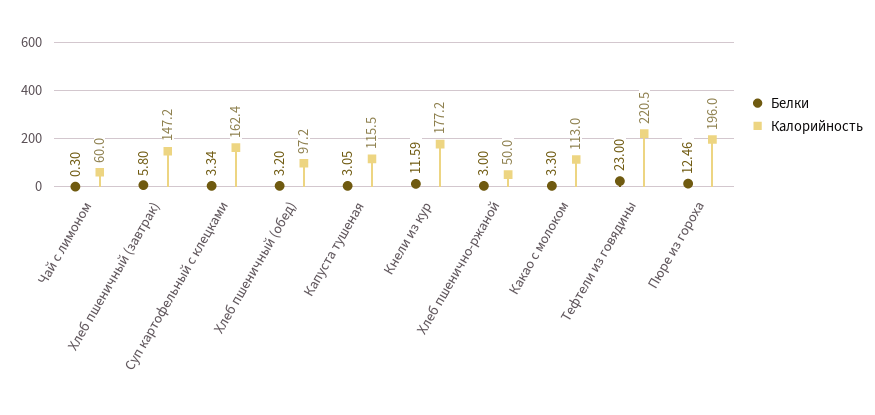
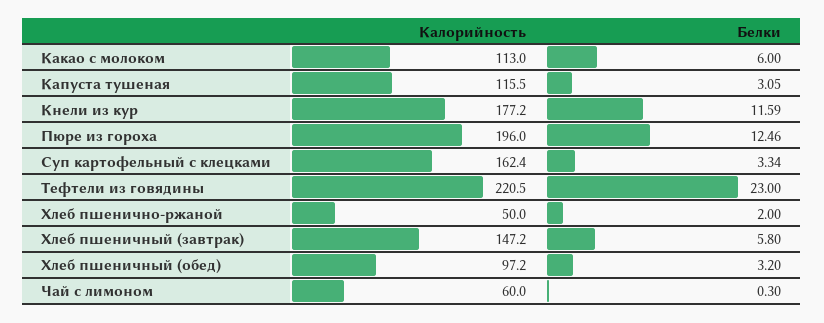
  {
    "Белки": {
      "Чай с лимоном": 0.3,
      "Хлеб пшеничный (завтрак)": 5.8,
      "Суп картофельный с клецками": 3.34,
      "Хлеб пшеничный (обед)": 3.2,
      "Капуста тушеная": 3.05,
      "Кнели из кур": 11.59,
-     "Хлеб пшенично-ржаной": 3,
+     "Хлеб пшенично-ржаной": 2,
-     "Какао с молоком": 3.3,
+     "Какао с молоком": 6,
      "Тефтели из говядины": 23,
      "Пюре из гороха": 12.46
    },
    "Калорийность": {
      "Чай с лимоном": 60,
      "Хлеб пшеничный (завтрак)": 147.2,
      "Суп картофельный с клецками": 162.4,
      "Хлеб пшеничный (обед)": 97.2,
      "Капуста тушеная": 115.5,
      "Кнели из кур": 177.2,
      "Хлеб пшенично-ржаной": 50,
      "Какао с молоком": 113,
      "Тефтели из говядины": 220.5,
      "Пюре из гороха": 196
    }
  }

